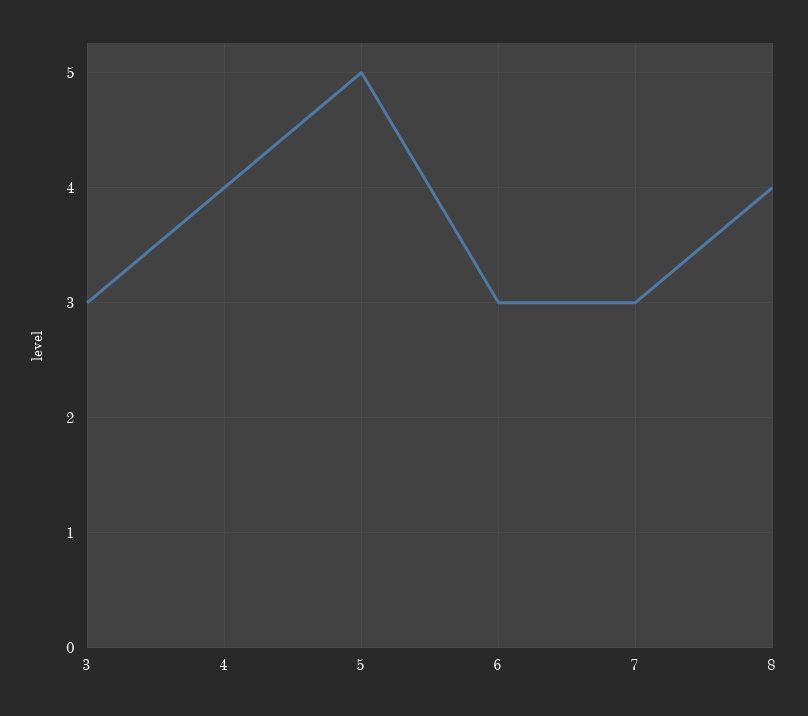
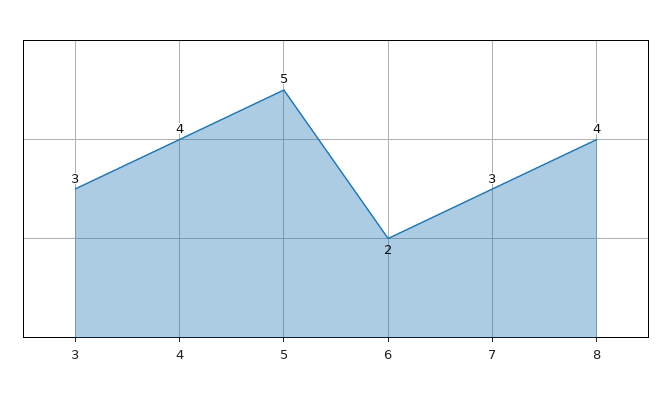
  {
    "3": 3,
    "4": 4,
    "5": 5,
-   "6": 3,
+   "6": 2,
    "7": 3,
    "8": 4
  }

